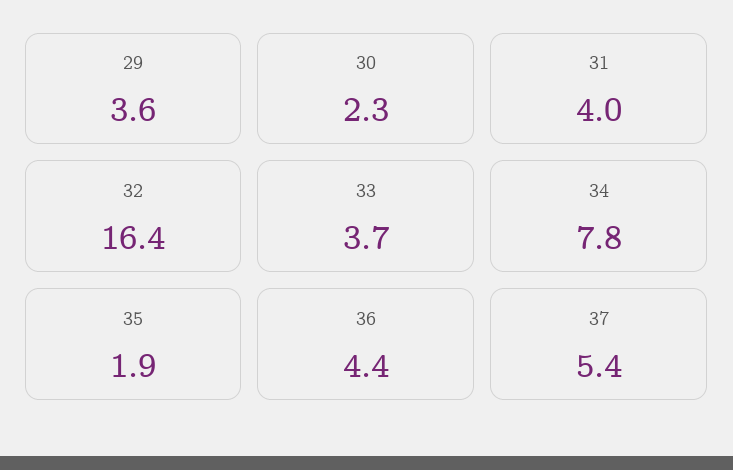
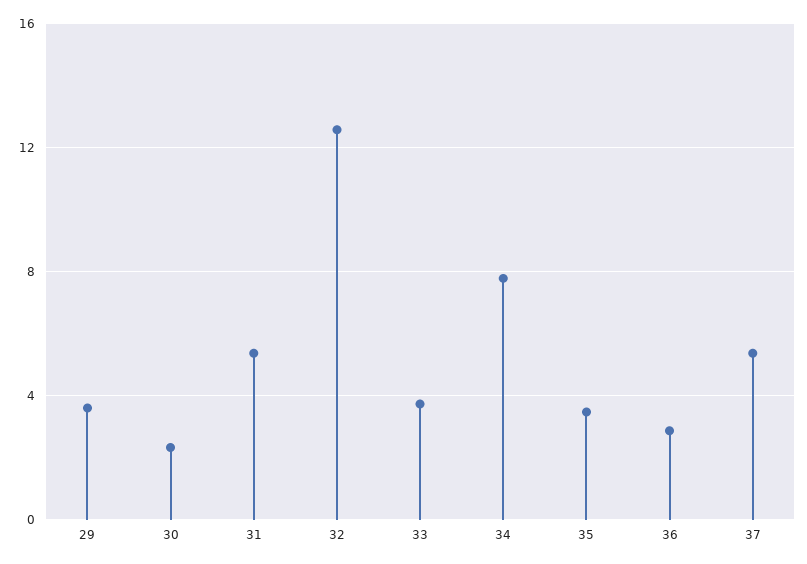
  {
    "29": 3.6,
    "30": 2.3,
-   "31": 4,
+   "31": 5.5,
-   "32": 16.4,
+   "32": 12.5,
    "33": 3.7,
    "34": 7.8,
-   "35": 1.9,
+   "35": 3.5,
-   "36": 4.4,
+   "36": 3,
    "37": 5.4
  }

